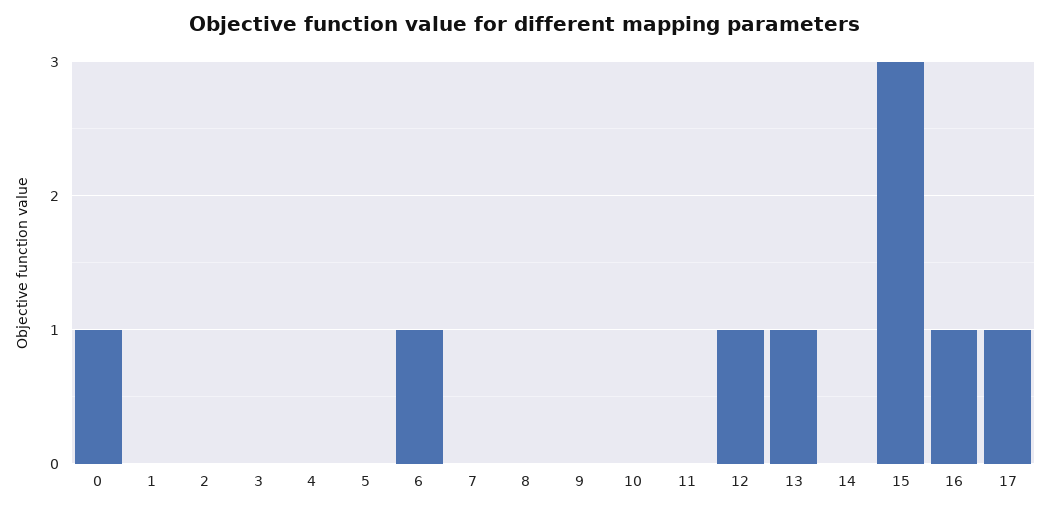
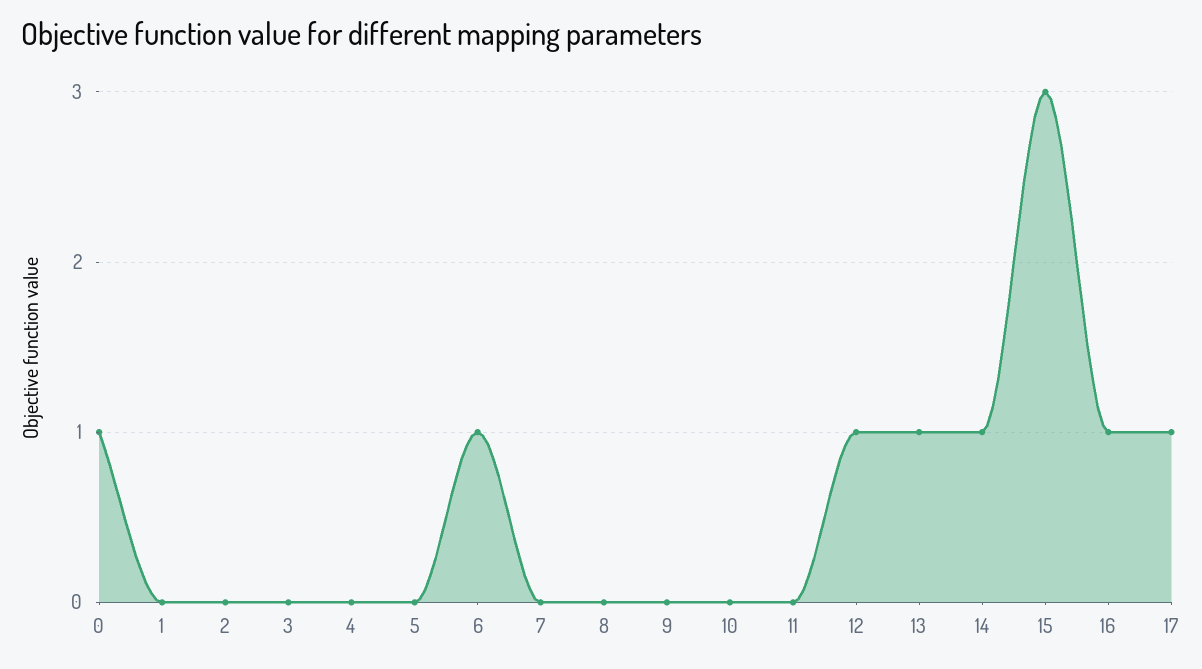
  {
    "0": 1,
    "1": 0,
    "2": 0,
    "3": 0,
    "4": 0,
    "5": 0,
    "6": 1,
    "7": 0,
    "8": 0,
    "9": 0,
    "10": 0,
    "11": 0,
    "12": 1,
    "13": 1,
-   "14": 0,
+   "14": 1,
    "15": 3,
    "16": 1,
    "17": 1
  }

